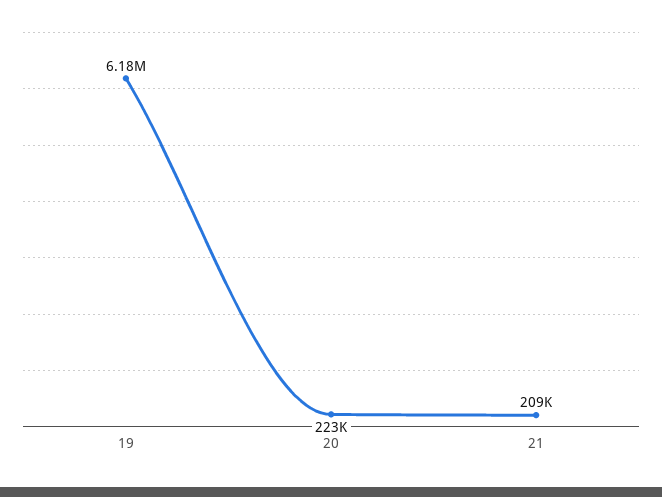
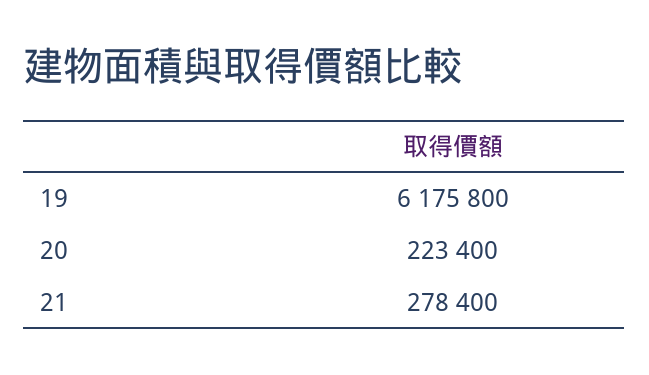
  {
    "19": 6175800,
    "20": 223400,
-   "21": 209000
+   "21": 278400
  }

